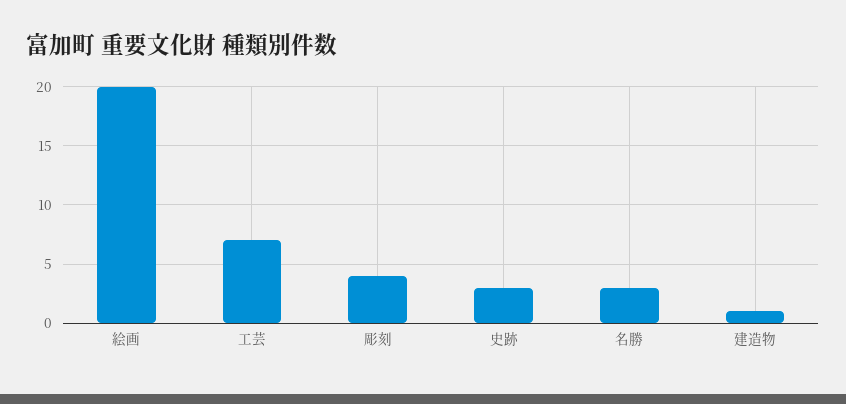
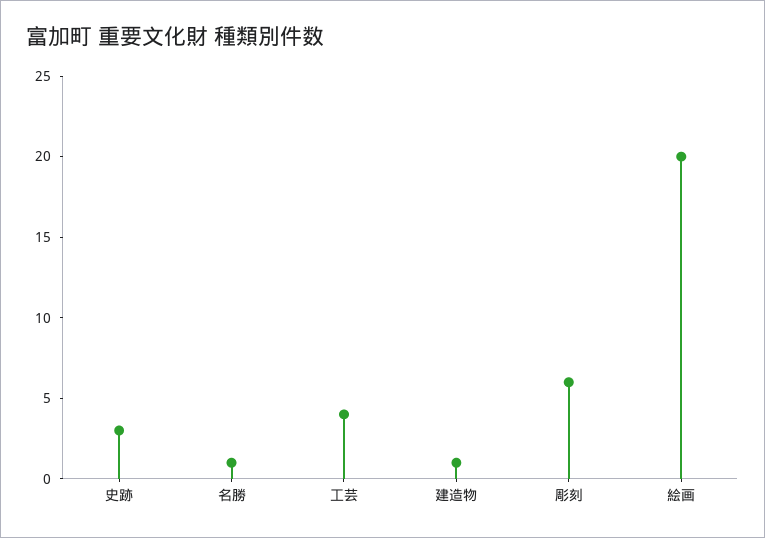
  {
    "絵画": 20,
-   "工芸": 7,
+   "工芸": 4,
-   "彫刻": 4,
+   "彫刻": 6,
    "史跡": 3,
-   "名勝": 3,
+   "名勝": 1,
    "建造物": 1
  }

